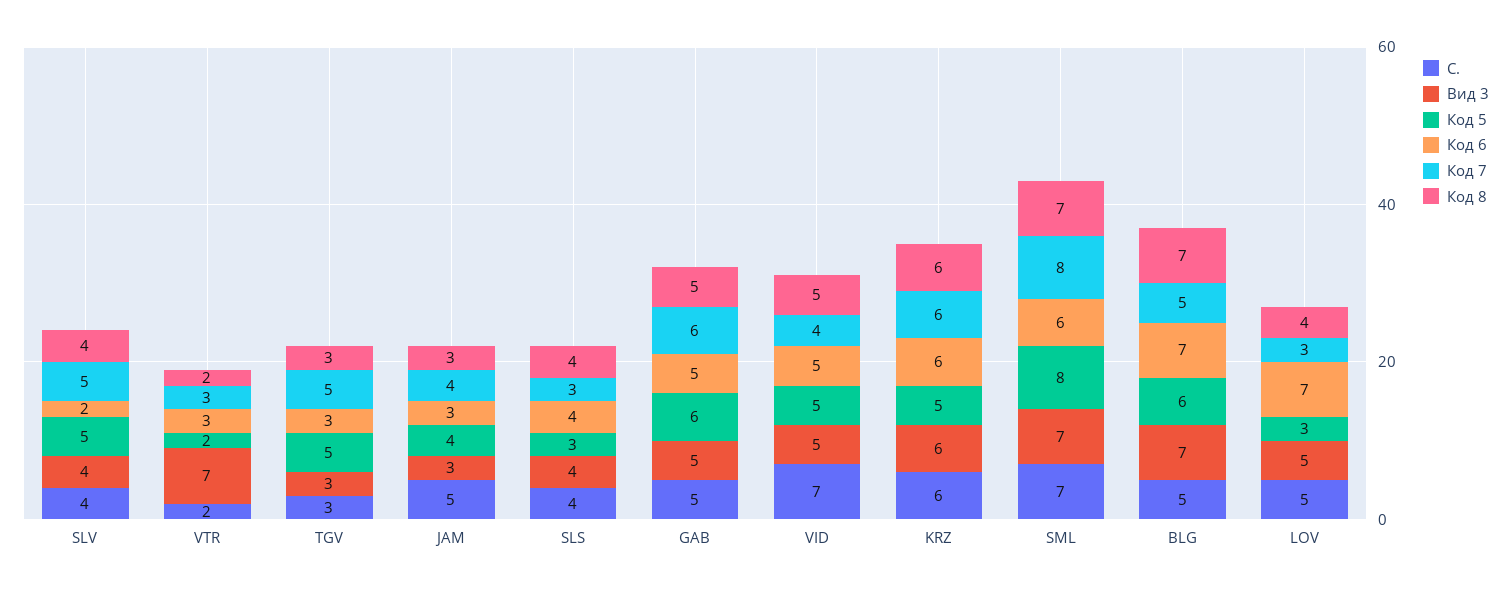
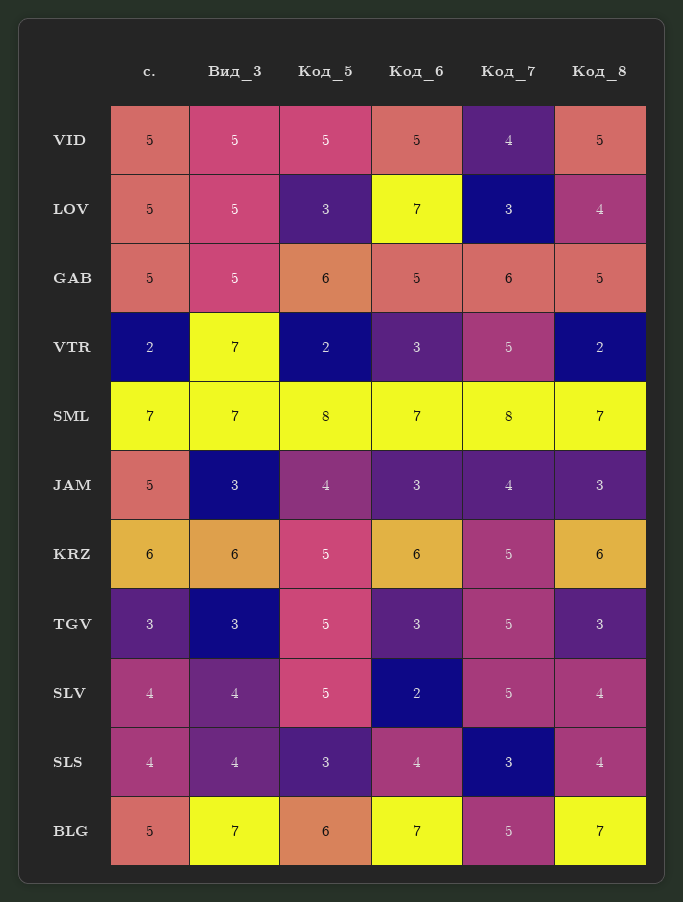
  {
    "С.": {
      "SLV": 4,
      "VTR": 2,
      "TGV": 3,
      "JAM": 5,
      "SLS": 4,
      "GAB": 5,
-     "VID": 7,
+     "VID": 5,
      "KRZ": 6,
      "SML": 7,
      "BLG": 5,
      "LOV": 5
    },
    "Вид 3": {
      "SLV": 4,
      "VTR": 7,
      "TGV": 3,
      "JAM": 3,
      "SLS": 4,
      "GAB": 5,
      "VID": 5,
      "KRZ": 6,
      "SML": 7,
      "BLG": 7,
      "LOV": 5
    },
    "Код 5": {
      "SLV": 5,
      "VTR": 2,
      "TGV": 5,
      "JAM": 4,
      "SLS": 3,
      "GAB": 6,
      "VID": 5,
      "KRZ": 5,
      "SML": 8,
      "BLG": 6,
      "LOV": 3
    },
    "Код 6": {
      "SLV": 2,
      "VTR": 3,
      "TGV": 3,
      "JAM": 3,
      "SLS": 4,
      "GAB": 5,
      "VID": 5,
      "KRZ": 6,
-     "SML": 6,
+     "SML": 7,
      "BLG": 7,
      "LOV": 7
    },
    "Код 7": {
      "SLV": 5,
-     "VTR": 3,
+     "VTR": 5,
      "TGV": 5,
      "JAM": 4,
      "SLS": 3,
      "GAB": 6,
      "VID": 4,
-     "KRZ": 6,
+     "KRZ": 5,
      "SML": 8,
      "BLG": 5,
      "LOV": 3
    },
    "Код 8": {
      "SLV": 4,
      "VTR": 2,
      "TGV": 3,
      "JAM": 3,
      "SLS": 4,
      "GAB": 5,
      "VID": 5,
      "KRZ": 6,
      "SML": 7,
      "BLG": 7,
      "LOV": 4
    }
  }

